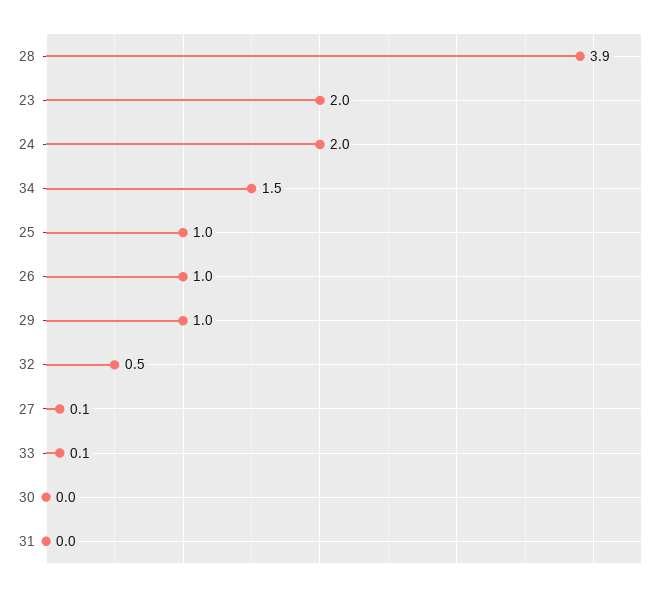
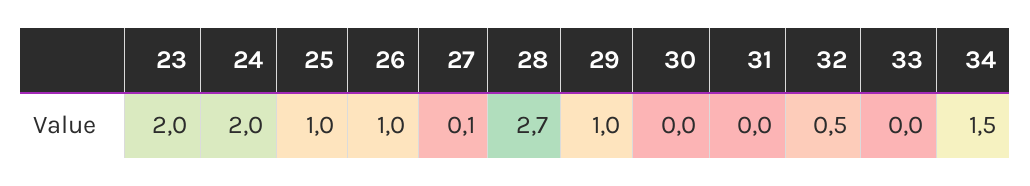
  {
-   "28": 3.9,
+   "28": 2.7,
    "23": 2,
    "24": 2,
    "34": 1.5,
    "25": 1,
    "26": 1,
    "29": 1,
    "32": 0.5,
    "27": 0.1,
-   "33": 0.1,
+   "33": 0,
    "30": 0,
    "31": 0
  }

